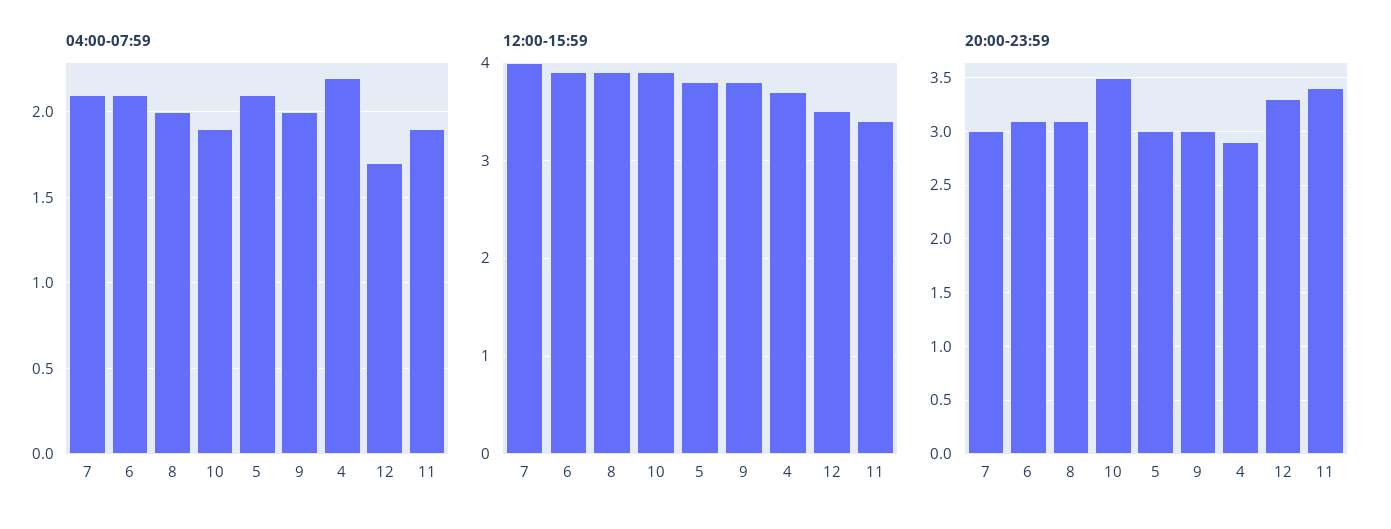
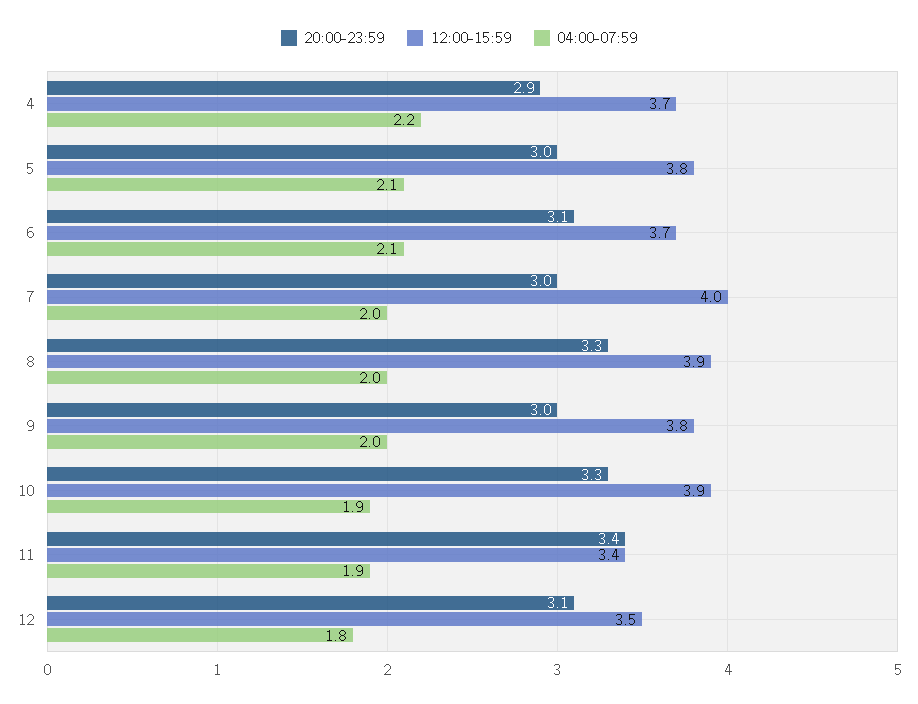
  {
    "04:00-07:59": {
-     "7": 2.1,
+     "7": 2,
      "6": 2.1,
      "8": 2,
      "10": 1.9,
      "5": 2.1,
      "9": 2,
      "4": 2.2,
-     "12": 1.7,
+     "12": 1.8,
      "11": 1.9
    },
    "12:00-15:59": {
      "7": 4,
-     "6": 3.9,
+     "6": 3.7,
      "8": 3.9,
      "10": 3.9,
      "5": 3.8,
      "9": 3.8,
      "4": 3.7,
      "12": 3.5,
      "11": 3.4
    },
    "20:00-23:59": {
      "7": 3,
      "6": 3.1,
-     "8": 3.1,
+     "8": 3.3,
-     "10": 3.5,
+     "10": 3.3,
      "5": 3,
      "9": 3,
      "4": 2.9,
-     "12": 3.3,
+     "12": 3.1,
      "11": 3.4
    }
  }

